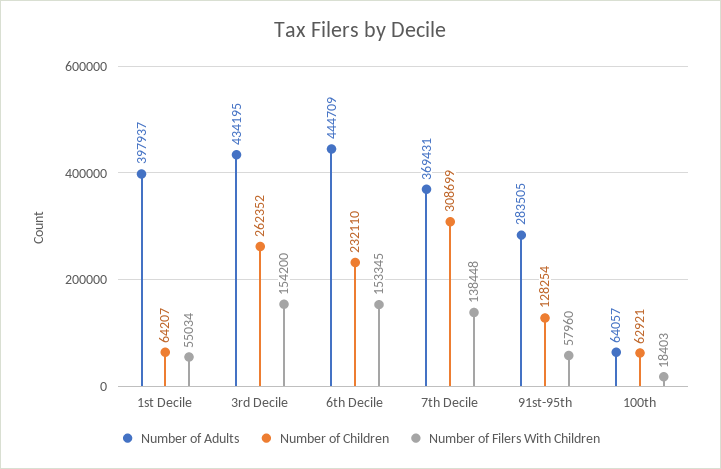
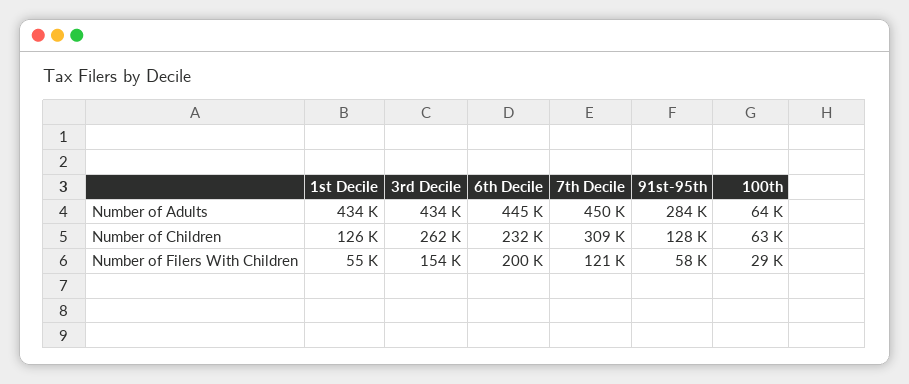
  {
    "Number of Adults": {
-     "1st Decile": 397937,
+     "1st Decile": 434000,
      "3rd Decile": 434195,
      "6th Decile": 444709,
-     "7th Decile": 369431,
+     "7th Decile": 450000,
      "91st-95th": 283505,
      "100th": 64057
    },
    "Number of Children": {
-     "1st Decile": 64207,
+     "1st Decile": 126000,
      "3rd Decile": 262352,
      "6th Decile": 232110,
      "7th Decile": 308699,
      "91st-95th": 128254,
      "100th": 62921
    },
    "Number of Filers With Children": {
      "1st Decile": 55034,
      "3rd Decile": 154200,
-     "6th Decile": 153345,
+     "6th Decile": 200000,
-     "7th Decile": 138448,
+     "7th Decile": 121000,
      "91st-95th": 57960,
-     "100th": 18403
+     "100th": 29000
    }
  }

